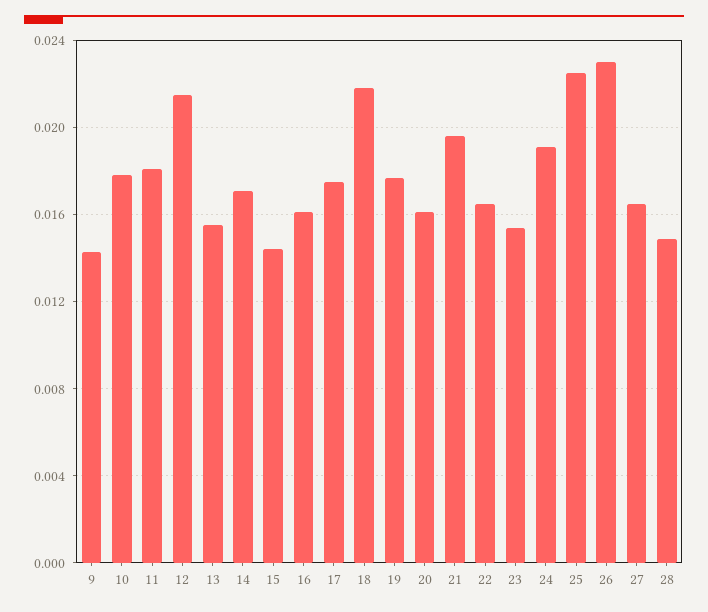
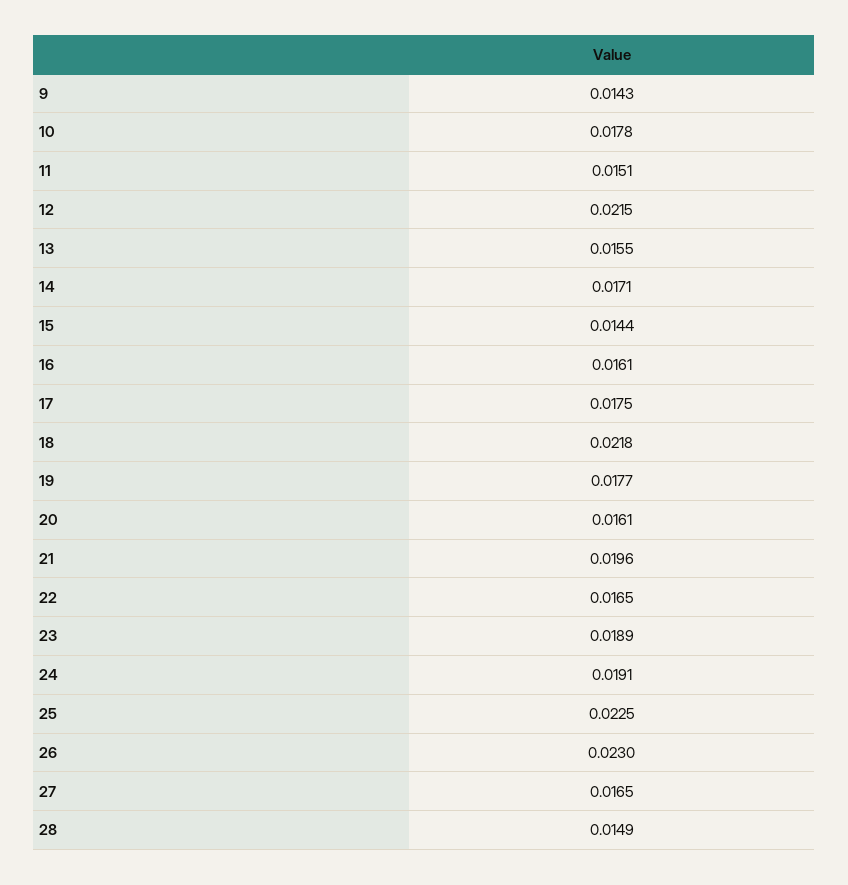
  {
    "9": 0.0143,
    "10": 0.0178,
-   "11": 0.018,
+   "11": 0.0151,
    "12": 0.0215,
    "13": 0.0155,
    "14": 0.0171,
    "15": 0.0144,
    "16": 0.0161,
    "17": 0.0175,
    "18": 0.0218,
    "19": 0.0177,
    "20": 0.0161,
    "21": 0.0196,
    "22": 0.0165,
-   "23": 0.0155,
+   "23": 0.0189,
    "24": 0.0191,
    "25": 0.0225,
    "26": 0.023,
    "27": 0.0165,
    "28": 0.0149
  }

